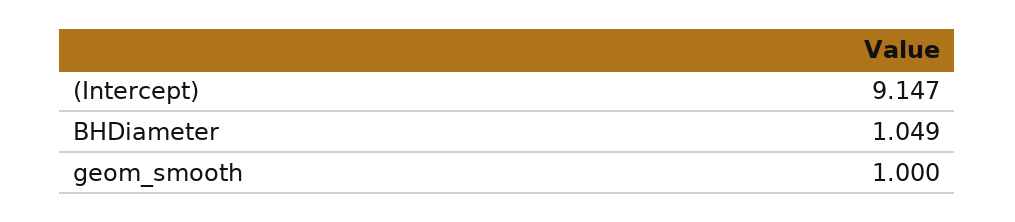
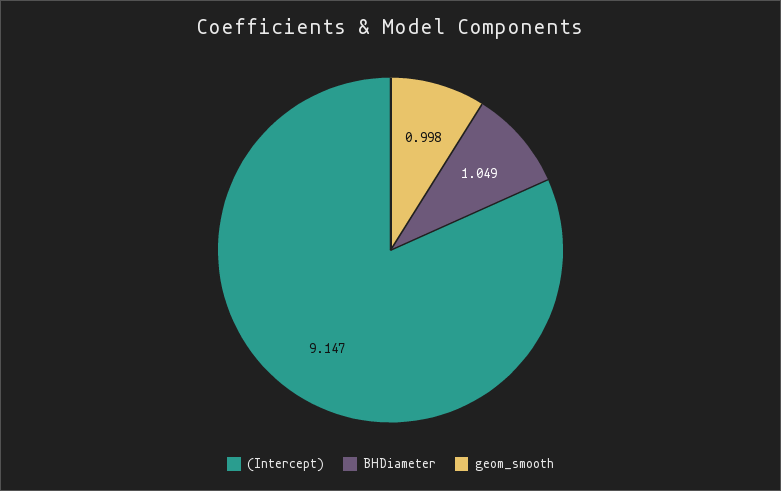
  {
    "(Intercept)": 9.147,
    "BHDiameter": 1.049,
-   "geom_smooth": 1
+   "geom_smooth": 0.998
  }

